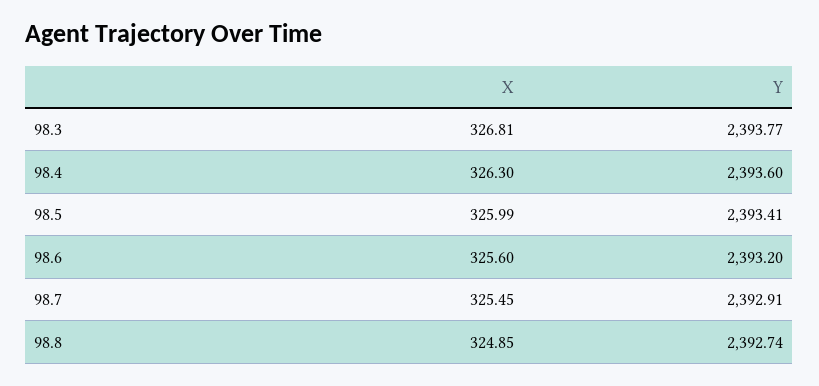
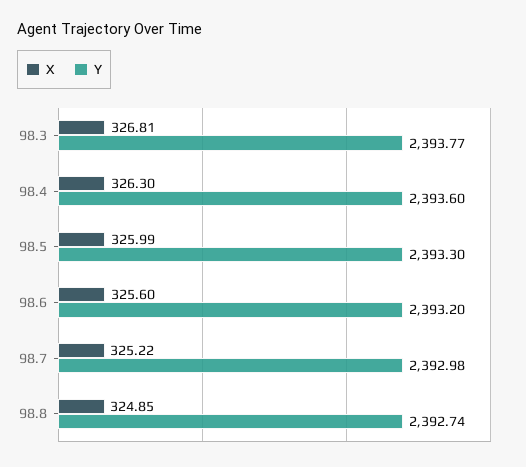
  {
    "X": {
      "98.3": 326.81,
      "98.4": 326.3,
      "98.5": 325.99,
      "98.6": 325.6,
-     "98.7": 325.45,
+     "98.7": 325.22,
      "98.8": 324.85
    },
    "Y": {
      "98.3": 2393.77,
      "98.4": 2393.6,
-     "98.5": 2393.41,
+     "98.5": 2393.3,
      "98.6": 2393.2,
-     "98.7": 2392.91,
+     "98.7": 2392.98,
      "98.8": 2392.74
    }
  }

